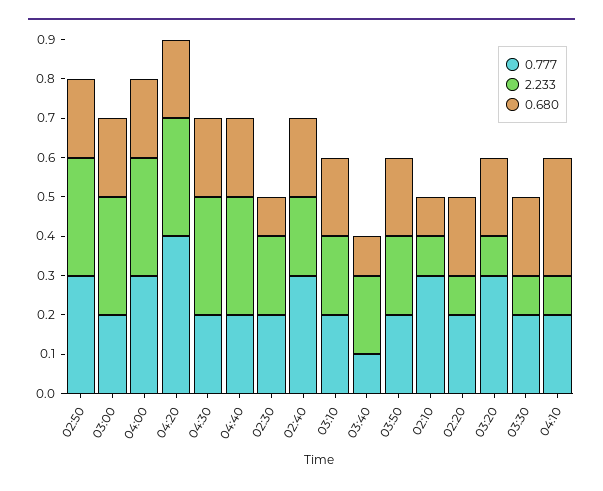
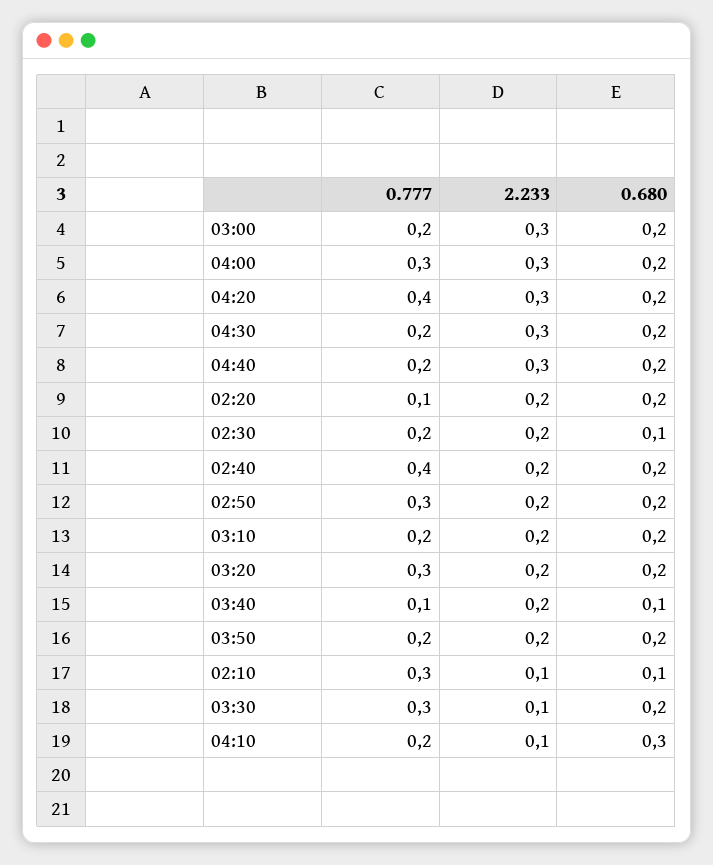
  {
    "0.777": {
      "02:50": 0.3,
      "03:00": 0.2,
      "04:00": 0.3,
      "04:20": 0.4,
      "04:30": 0.2,
      "04:40": 0.2,
      "02:30": 0.2,
-     "02:40": 0.3,
+     "02:40": 0.4,
      "03:10": 0.2,
      "03:40": 0.1,
      "03:50": 0.2,
      "02:10": 0.3,
-     "02:20": 0.2,
+     "02:20": 0.1,
      "03:20": 0.3,
-     "03:30": 0.2,
+     "03:30": 0.3,
      "04:10": 0.2
    },
    "2.233": {
-     "02:50": 0.3,
+     "02:50": 0.2,
      "03:00": 0.3,
      "04:00": 0.3,
      "04:20": 0.3,
      "04:30": 0.3,
      "04:40": 0.3,
      "02:30": 0.2,
      "02:40": 0.2,
      "03:10": 0.2,
      "03:40": 0.2,
      "03:50": 0.2,
      "02:10": 0.1,
-     "02:20": 0.1,
+     "02:20": 0.2,
-     "03:20": 0.1,
+     "03:20": 0.2,
      "03:30": 0.1,
      "04:10": 0.1
    },
    "0.680": {
      "02:50": 0.2,
      "03:00": 0.2,
      "04:00": 0.2,
      "04:20": 0.2,
      "04:30": 0.2,
      "04:40": 0.2,
      "02:30": 0.1,
      "02:40": 0.2,
      "03:10": 0.2,
      "03:40": 0.1,
      "03:50": 0.2,
      "02:10": 0.1,
      "02:20": 0.2,
      "03:20": 0.2,
      "03:30": 0.2,
      "04:10": 0.3
    }
  }

